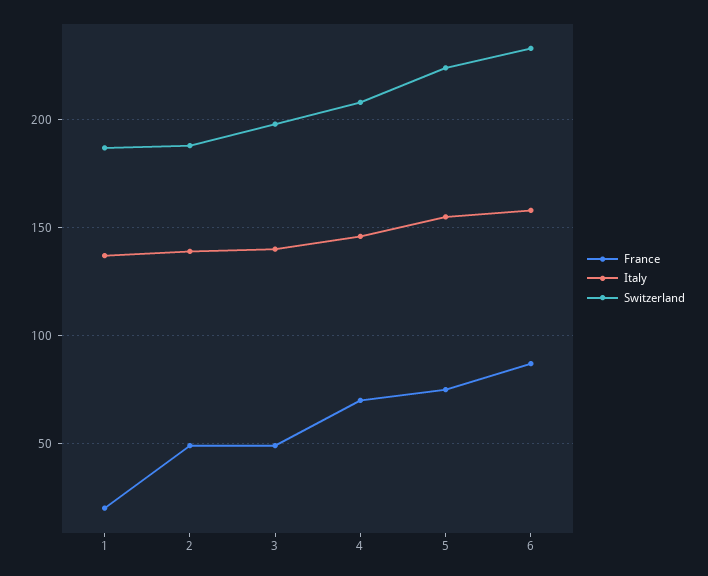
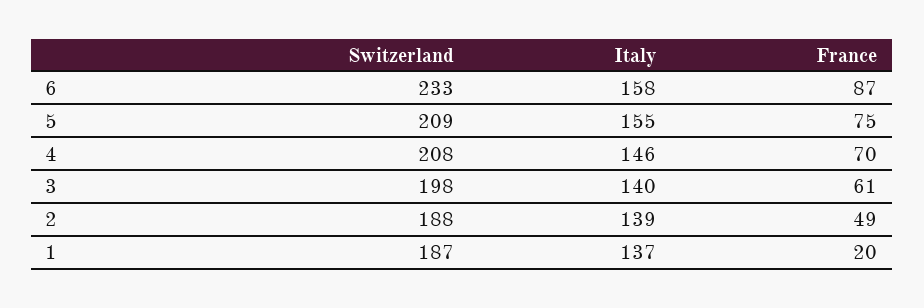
  {
    "France": {
      "1": 20,
      "2": 49,
-     "3": 50,
+     "3": 61,
      "4": 70,
      "5": 75,
      "6": 87
    },
    "Italy": {
      "1": 137,
      "2": 139,
      "3": 140,
      "4": 146,
      "5": 155,
      "6": 158
    },
    "Switzerland": {
      "1": 187,
      "2": 188,
      "3": 198,
      "4": 208,
-     "5": 225,
+     "5": 209,
      "6": 233
    }
  }

